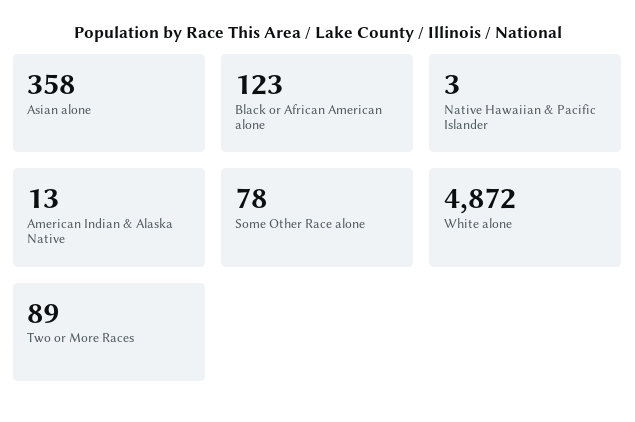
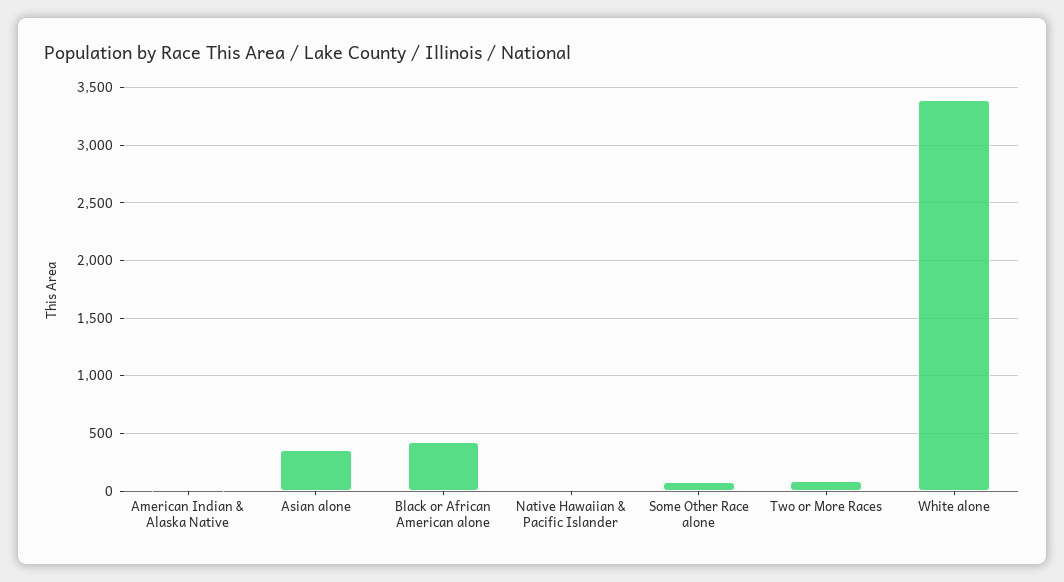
  {
    "Asian alone": 358,
-   "Black or African American alone": 123,
+   "Black or African American alone": 400,
    "Native Hawaiian & Pacific Islander": 3,
    "American Indian & Alaska Native": 13,
    "Some Other Race alone": 78,
-   "White alone": 4872,
+   "White alone": 3400,
    "Two or More Races": 89
  }

